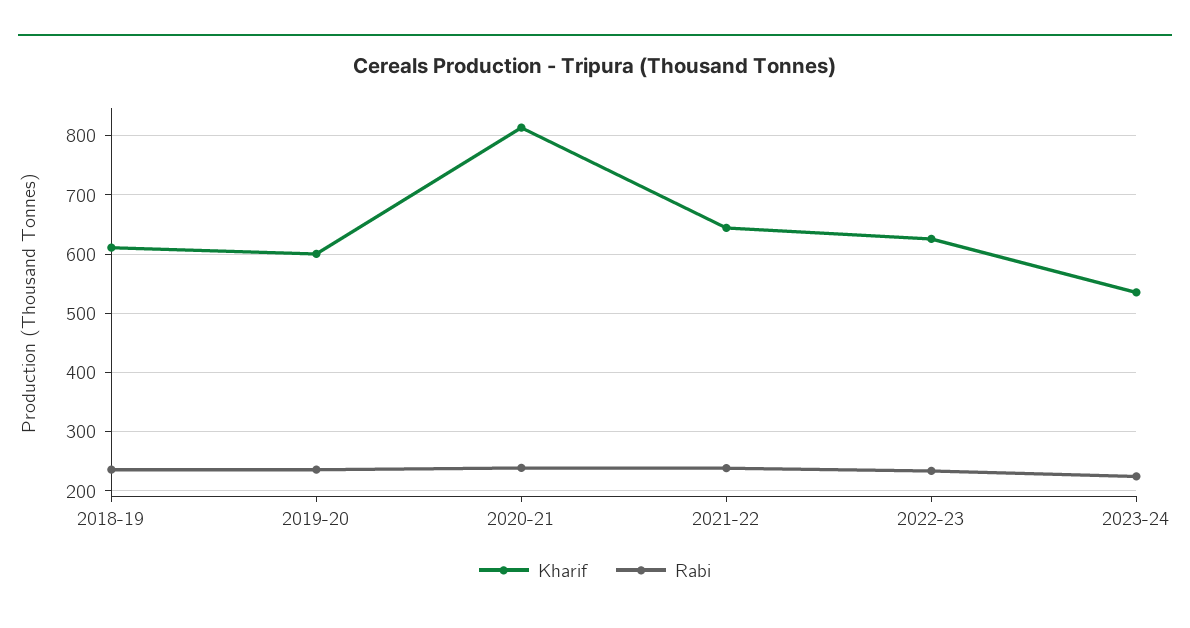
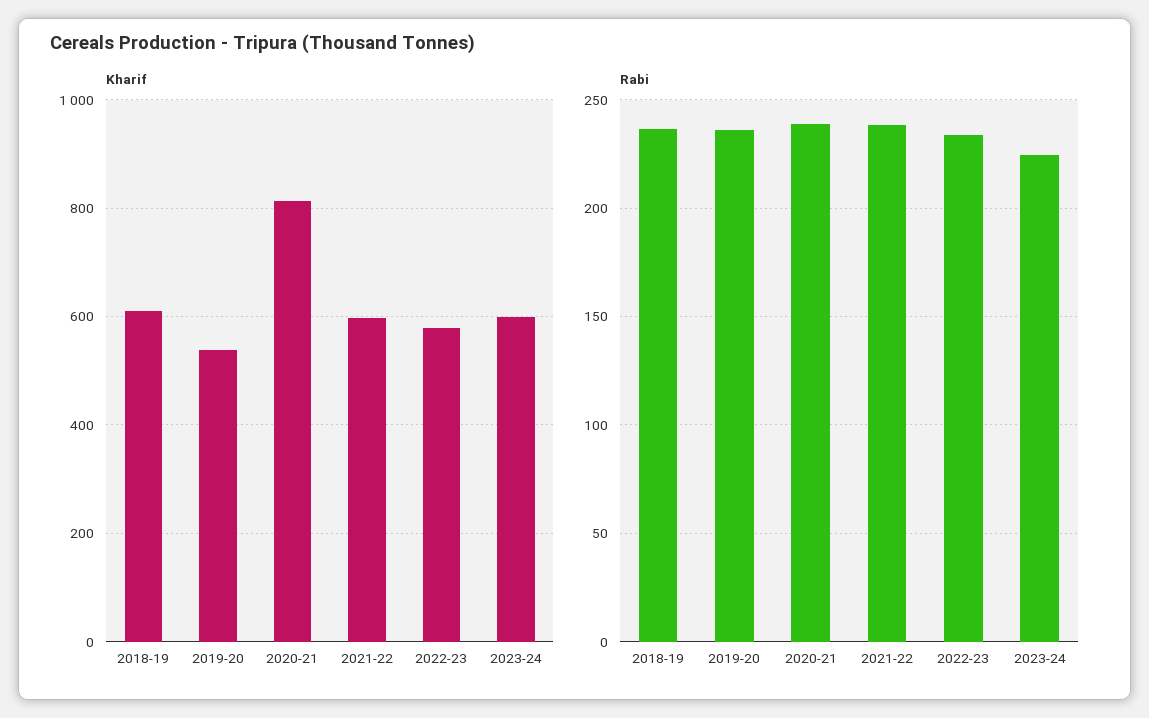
  {
    "Kharif": {
      "2018-19": 620,
-     "2019-20": 600,
+     "2019-20": 540,
      "2020-21": 820,
-     "2021-22": 640,
+     "2021-22": 600,
-     "2022-23": 620,
+     "2022-23": 580,
-     "2023-24": 540
+     "2023-24": 600
    },
    "Rabi": {
      "2018-19": 235,
      "2019-20": 235,
      "2020-21": 240,
      "2021-22": 240,
      "2022-23": 235,
      "2023-24": 225
    }
  }

